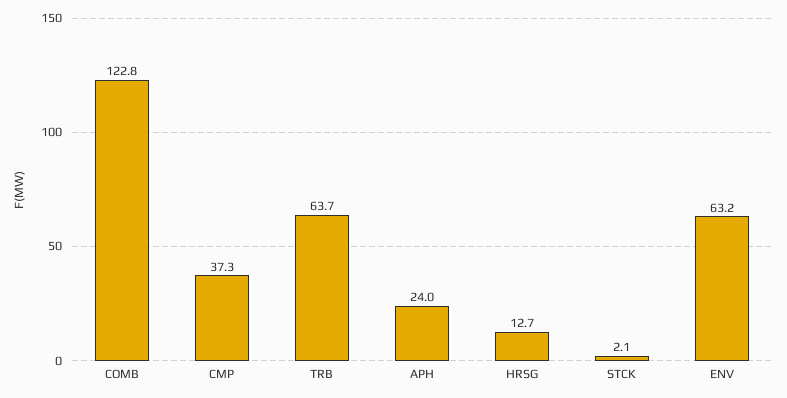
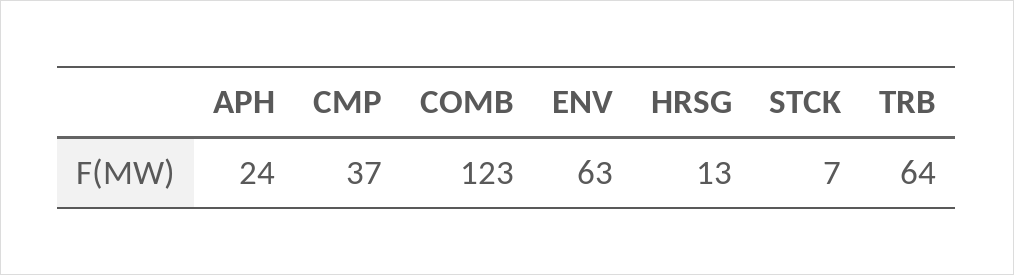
  {
    "COMB": 122.8,
    "CMP": 37.3,
    "TRB": 63.7,
    "APH": 24,
    "HRSG": 12.7,
-   "STCK": 2.1,
+   "STCK": 7,
    "ENV": 63.2
  }

